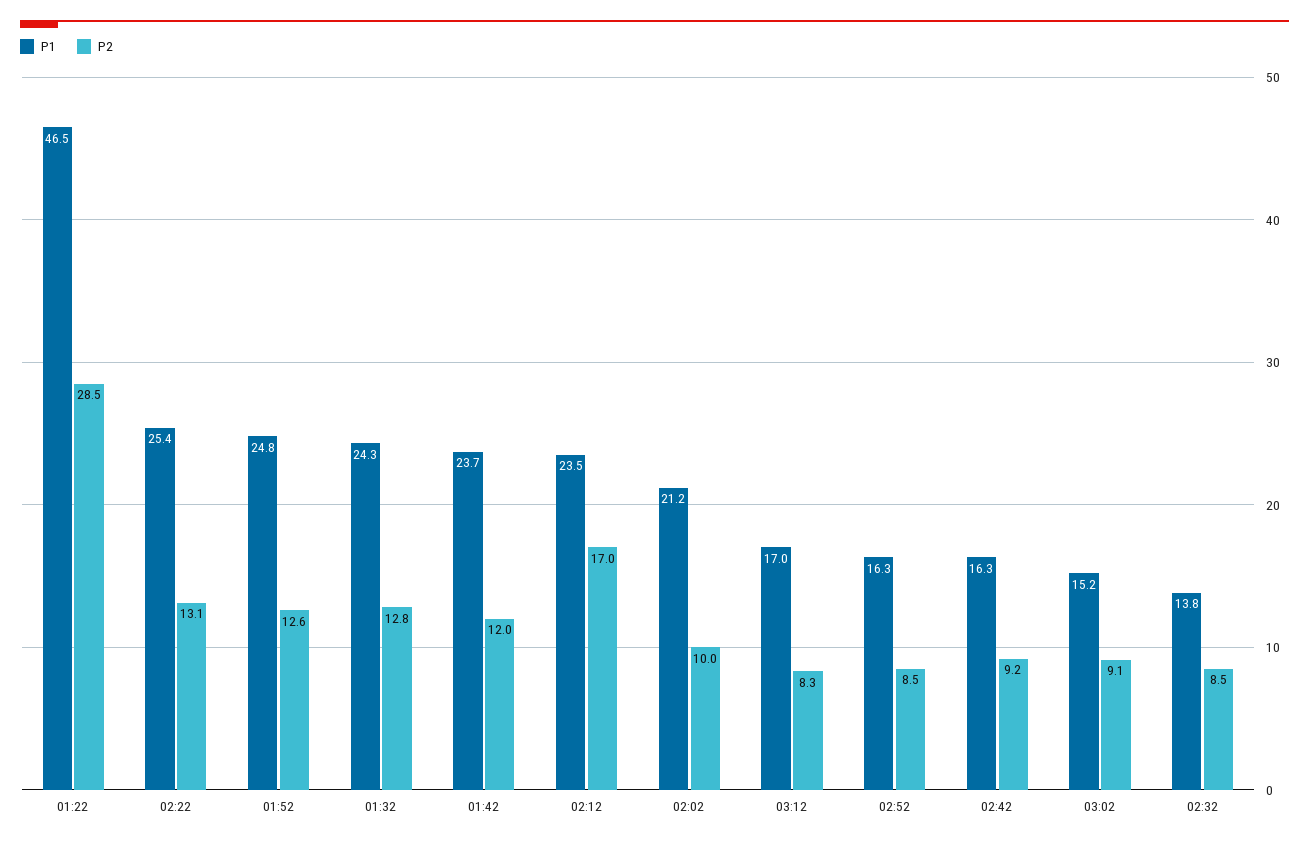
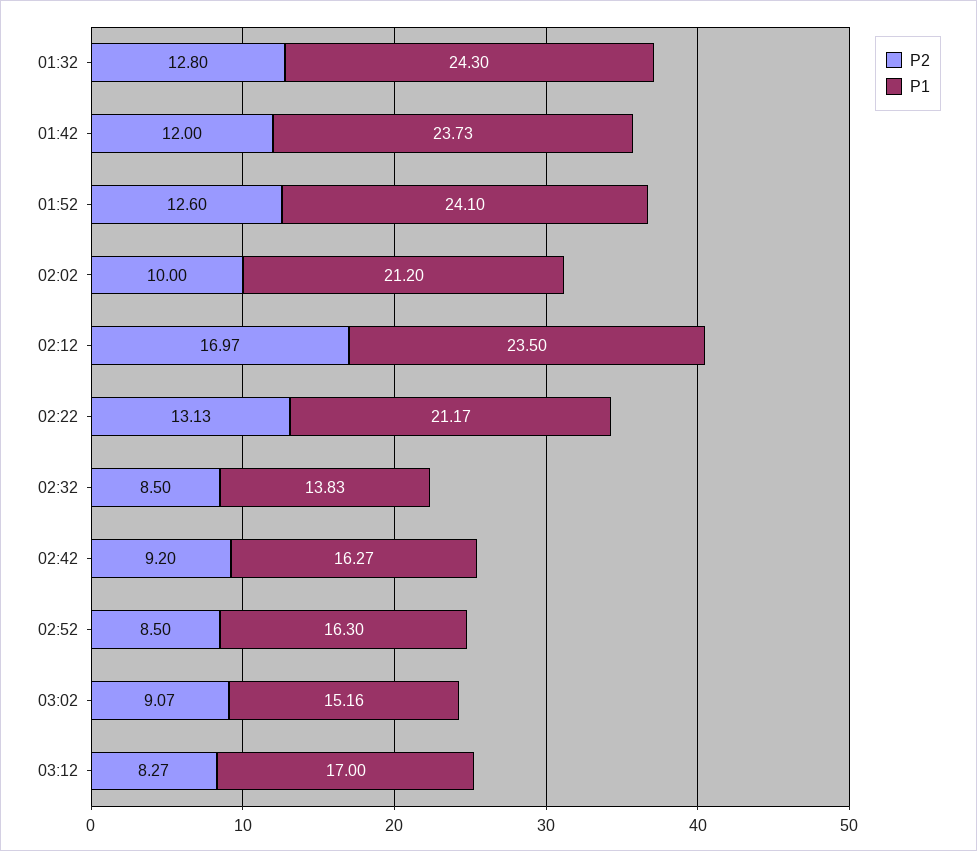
  {
    "P1": {
-     "01:22": 46.5,
-     "02:22": 25.4,
+     "02:22": 21.17,
-     "01:52": 24.8,
+     "01:52": 24.1,
      "01:32": 24.3,
      "01:42": 23.73,
      "02:12": 23.5,
      "02:02": 21.2,
      "03:12": 17,
      "02:52": 16.3,
      "02:42": 16.27,
      "03:02": 15.16,
      "02:32": 13.83
    },
    "P2": {
-     "01:22": 28.5,
      "02:22": 13.13,
      "01:52": 12.6,
      "01:32": 12.8,
      "01:42": 12,
      "02:12": 16.97,
      "02:02": 10,
      "03:12": 8.27,
      "02:52": 8.5,
      "02:42": 9.2,
      "03:02": 9.07,
      "02:32": 8.5
    }
  }

